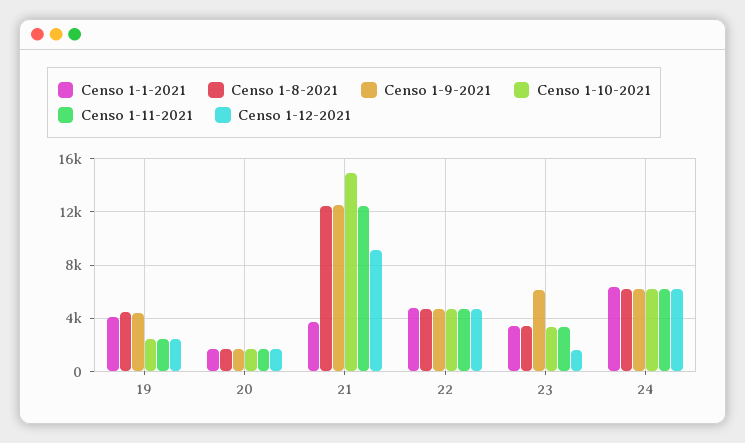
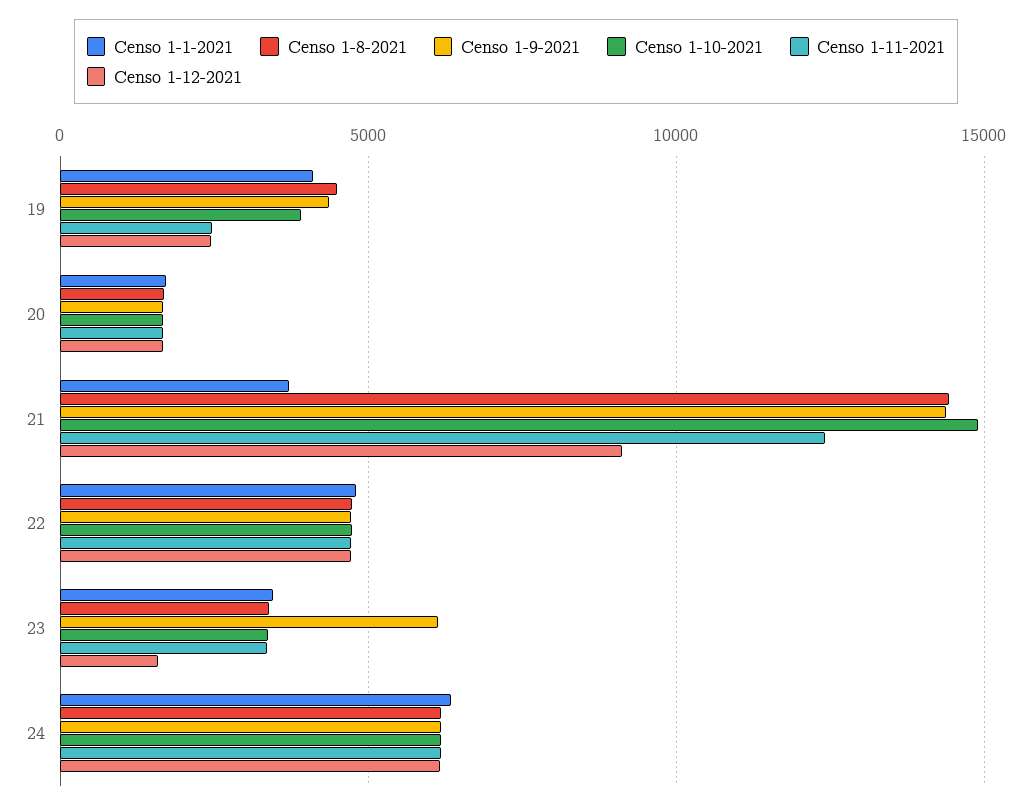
  {
    "Censo 1-1-2021": {
      "19": 4000,
      "20": 1500,
      "21": 3500,
      "22": 5000,
      "23": 3500,
      "24": 6500
    },
    "Censo 1-8-2021": {
      "19": 4500,
      "20": 1500,
-     "21": 12500,
+     "21": 14500,
      "22": 4500,
      "23": 3500,
      "24": 6000
    },
    "Censo 1-9-2021": {
      "19": 4500,
      "20": 1500,
-     "21": 12500,
+     "21": 14500,
      "22": 4500,
      "23": 6000,
      "24": 6000
    },
    "Censo 1-10-2021": {
-     "19": 2500,
+     "19": 4000,
      "20": 1500,
      "21": 15000,
      "22": 4500,
      "23": 3500,
      "24": 6000
    },
    "Censo 1-11-2021": {
      "19": 2500,
      "20": 1500,
      "21": 12500,
      "22": 4500,
      "23": 3500,
      "24": 6000
    },
    "Censo 1-12-2021": {
      "19": 2500,
      "20": 1500,
      "21": 9000,
      "22": 4500,
      "23": 1500,
      "24": 6000
    }
  }

